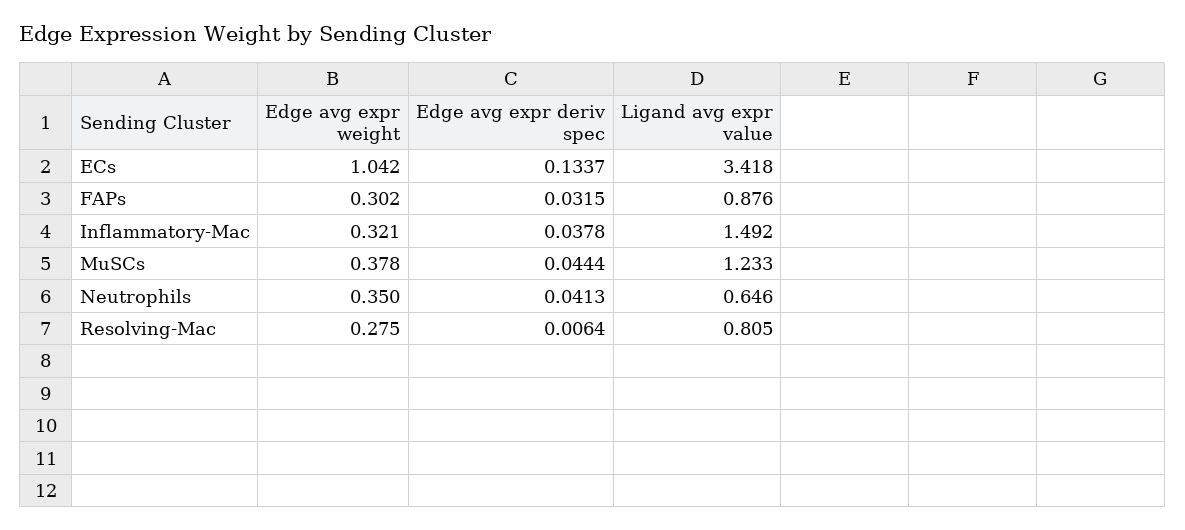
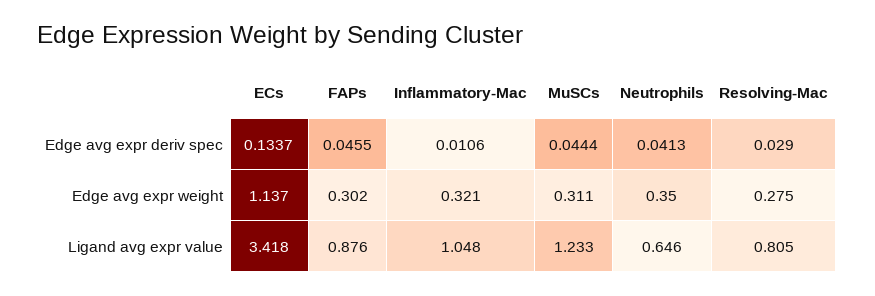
  {
    "Edge avg expr weight": {
-     "ECs": 1.042,
+     "ECs": 1.137,
      "FAPs": 0.302,
      "Inflammatory-Mac": 0.321,
-     "MuSCs": 0.378,
+     "MuSCs": 0.311,
      "Neutrophils": 0.35,
      "Resolving-Mac": 0.275
    },
    "Edge avg expr deriv spec": {
      "ECs": 0.1337,
-     "FAPs": 0.0315,
+     "FAPs": 0.0455,
-     "Inflammatory-Mac": 0.0378,
+     "Inflammatory-Mac": 0.0106,
      "MuSCs": 0.0444,
      "Neutrophils": 0.0413,
-     "Resolving-Mac": 0.0064
+     "Resolving-Mac": 0.029
    },
    "Ligand avg expr value": {
      "ECs": 3.418,
      "FAPs": 0.876,
-     "Inflammatory-Mac": 1.492,
+     "Inflammatory-Mac": 1.048,
      "MuSCs": 1.233,
      "Neutrophils": 0.646,
      "Resolving-Mac": 0.805
    }
  }

